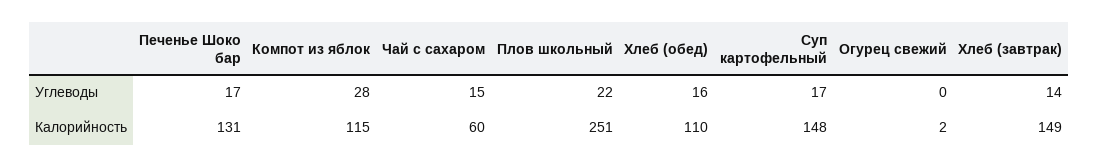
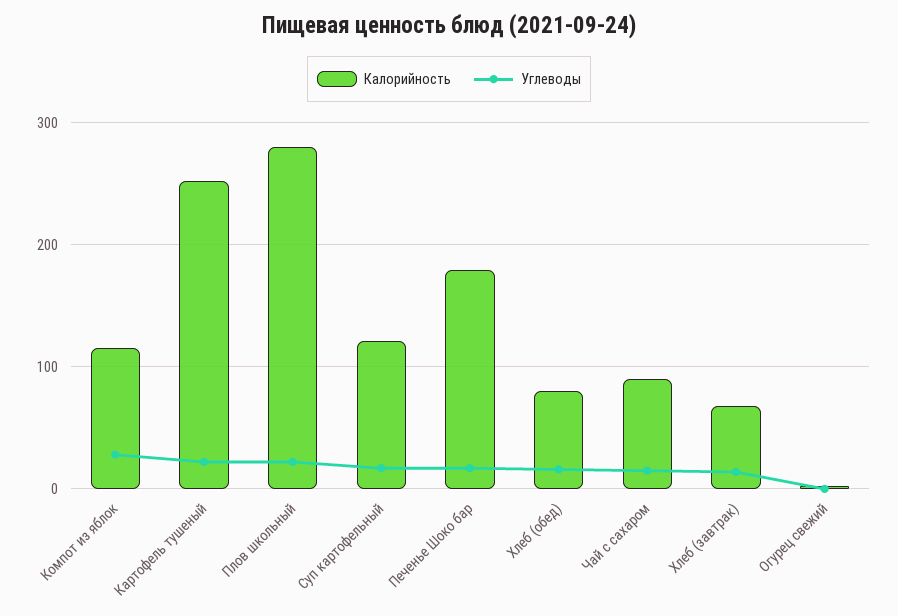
  {
    "Углеводы": {
      "Печенье Шоко бар": 17,
      "Компот из яблок": 28,
      "Чай с сахаром": 15,
      "Плов школьный": 22,
      "Хлеб (обед)": 16,
      "Суп картофельный": 17,
      "Огурец свежий": 0,
-     "Хлеб (завтрак)": 14
+     "Хлеб (завтрак)": 14,
+     "Картофель тушеный": 20
    },
    "Калорийность": {
-     "Печенье Шоко бар": 131,
+     "Печенье Шоко бар": 180,
      "Компот из яблок": 115,
-     "Чай с сахаром": 60,
+     "Чай с сахаром": 90,
-     "Плов школьный": 251,
+     "Плов школьный": 280,
-     "Хлеб (обед)": 110,
+     "Хлеб (обед)": 80,
-     "Суп картофельный": 148,
+     "Суп картофельный": 120,
      "Огурец свежий": 2,
-     "Хлеб (завтрак)": 149
+     "Хлеб (завтрак)": 70,
+     "Картофель тушеный": 250
    }
  }

